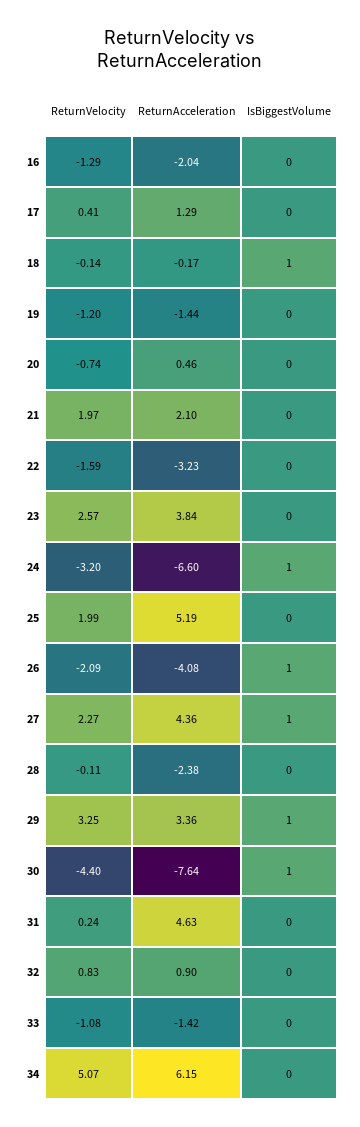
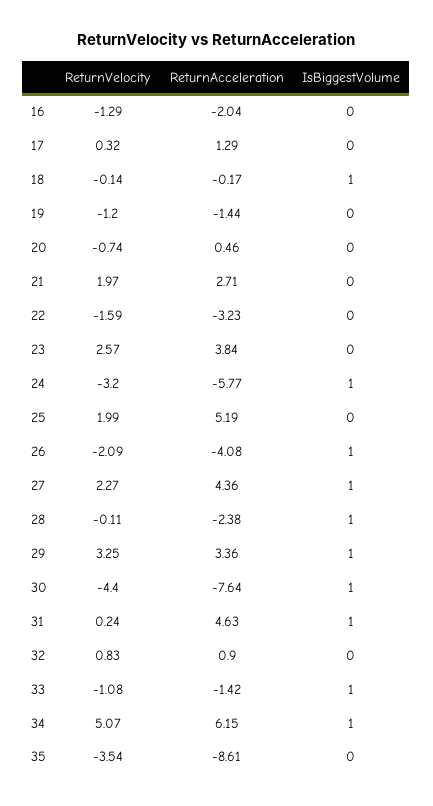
  {
    "ReturnVelocity": {
      "16": -1.29,
-     "17": 0.41,
+     "17": 0.32,
      "18": -0.14,
      "19": -1.2,
      "20": -0.74,
      "21": 1.97,
      "22": -1.59,
      "23": 2.57,
      "24": -3.2,
      "25": 1.99,
      "26": -2.09,
      "27": 2.27,
      "28": -0.11,
      "29": 3.25,
      "30": -4.4,
      "31": 0.24,
      "32": 0.83,
      "33": -1.08,
-     "34": 5.07
+     "34": 5.07,
+     "35": -3.54
    },
    "ReturnAcceleration": {
      "16": -2.04,
      "17": 1.29,
      "18": -0.17,
      "19": -1.44,
      "20": 0.46,
-     "21": 2.1,
+     "21": 2.71,
      "22": -3.23,
      "23": 3.84,
-     "24": -6.6,
+     "24": -5.77,
      "25": 5.19,
      "26": -4.08,
      "27": 4.36,
      "28": -2.38,
      "29": 3.36,
      "30": -7.64,
      "31": 4.63,
      "32": 0.9,
      "33": -1.42,
-     "34": 6.15
+     "34": 6.15,
+     "35": -8.61
    },
    "IsBiggestVolume": {
      "16": 0,
      "17": 0,
      "18": 1,
      "19": 0,
      "20": 0,
      "21": 0,
      "22": 0,
      "23": 0,
      "24": 1,
      "25": 0,
      "26": 1,
      "27": 1,
-     "28": 0,
+     "28": 1,
      "29": 1,
      "30": 1,
-     "31": 0,
+     "31": 1,
      "32": 0,
-     "33": 0,
+     "33": 1,
-     "34": 0
+     "34": 1,
+     "35": 0
    }
  }

